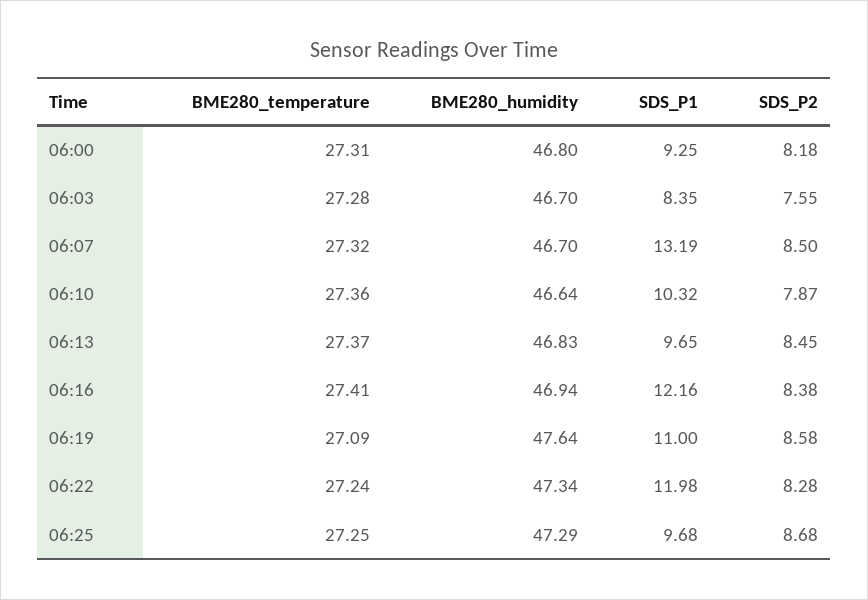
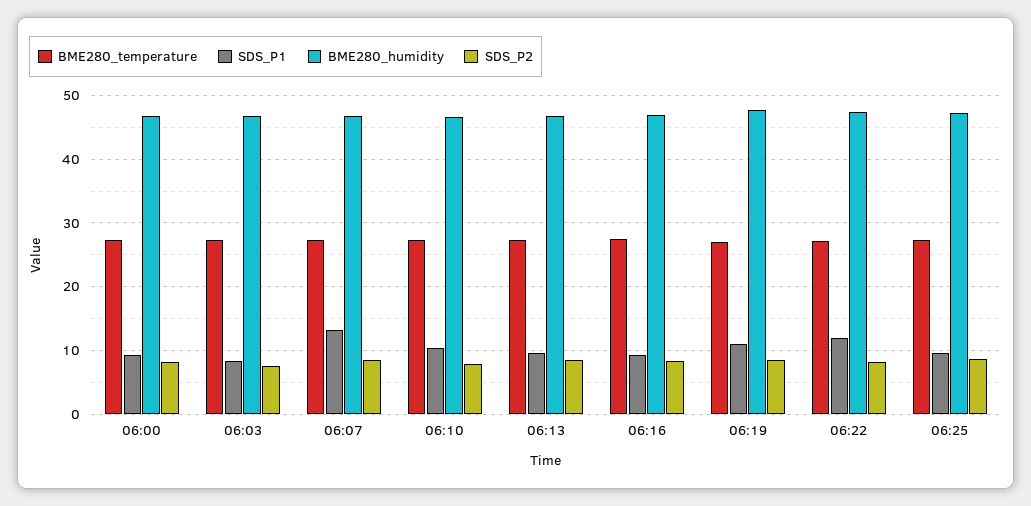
  {
    "BME280_temperature": {
      "06:00": 27.31,
      "06:03": 27.28,
      "06:07": 27.32,
      "06:10": 27.36,
      "06:13": 27.37,
      "06:16": 27.41,
      "06:19": 27.09,
      "06:22": 27.24,
      "06:25": 27.25
    },
    "BME280_humidity": {
      "06:00": 46.8,
      "06:03": 46.7,
      "06:07": 46.7,
      "06:10": 46.64,
      "06:13": 46.83,
      "06:16": 46.94,
      "06:19": 47.64,
      "06:22": 47.34,
      "06:25": 47.29
    },
    "SDS_P1": {
      "06:00": 9.25,
      "06:03": 8.35,
      "06:07": 13.19,
      "06:10": 10.32,
      "06:13": 9.65,
-     "06:16": 12.16,
+     "06:16": 9,
      "06:19": 11,
      "06:22": 11.98,
      "06:25": 9.68
    },
    "SDS_P2": {
      "06:00": 8.18,
      "06:03": 7.55,
      "06:07": 8.5,
      "06:10": 7.87,
      "06:13": 8.45,
      "06:16": 8.38,
      "06:19": 8.58,
      "06:22": 8.28,
      "06:25": 8.68
    }
  }

